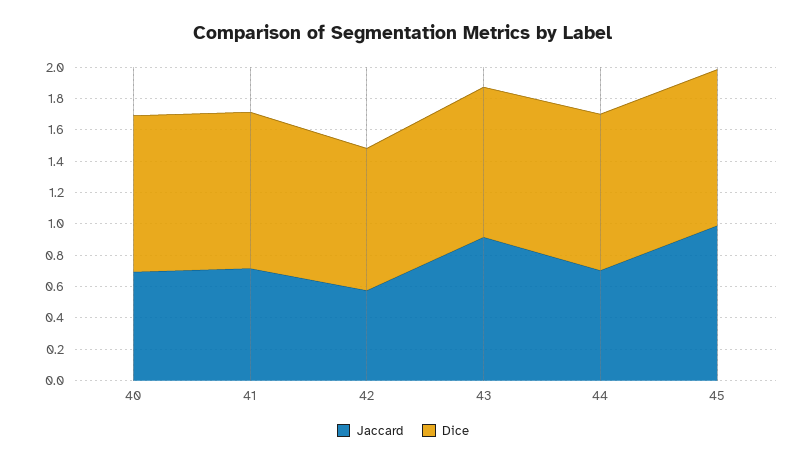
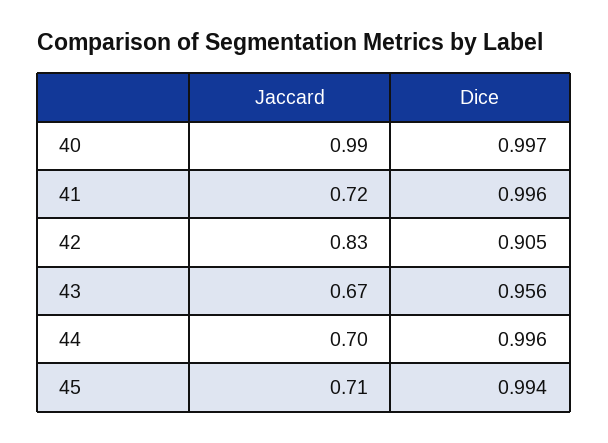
  {
    "Jaccard": {
-     "40": 0.7,
+     "40": 0.99,
      "41": 0.72,
-     "42": 0.6,
+     "42": 0.83,
-     "43": 0.9,
+     "43": 0.67,
      "44": 0.7,
-     "45": 1
+     "45": 0.71
    },
    "Dice": {
      "40": 0.997,
      "41": 0.996,
      "42": 0.905,
      "43": 0.956,
      "44": 0.996,
      "45": 0.994
    }
  }

